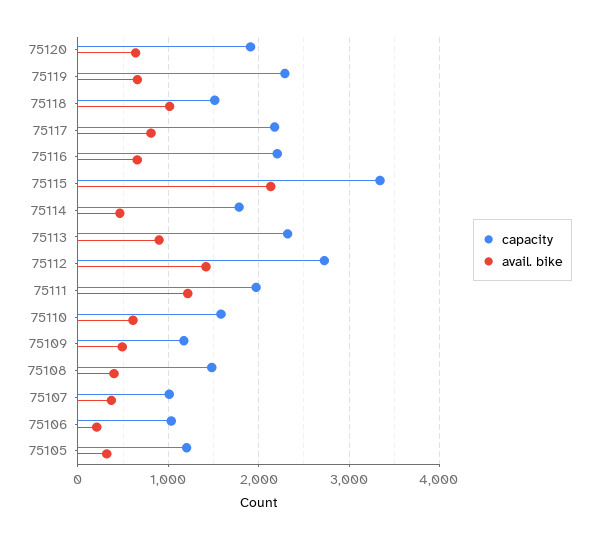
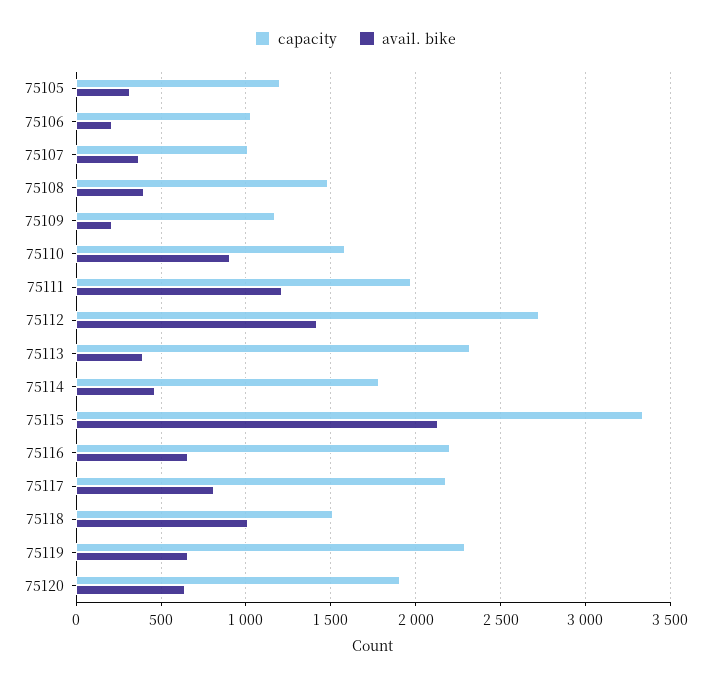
  {
    "capacity": {
      "75120": 1900,
      "75119": 2300,
      "75118": 1500,
      "75117": 2200,
      "75116": 2200,
      "75115": 3350,
      "75114": 1800,
      "75113": 2300,
      "75112": 2750,
      "75111": 1950,
      "75110": 1600,
      "75109": 1150,
      "75108": 1500,
      "75107": 1000,
      "75106": 1050,
      "75105": 1200
    },
    "avail. bike": {
      "75120": 650,
      "75119": 650,
      "75118": 1000,
      "75117": 800,
      "75116": 650,
      "75115": 2150,
      "75114": 450,
-     "75113": 900,
+     "75113": 400,
      "75112": 1400,
      "75111": 1200,
-     "75110": 600,
+     "75110": 900,
-     "75109": 500,
+     "75109": 200,
      "75108": 400,
      "75107": 350,
      "75106": 200,
      "75105": 300
    }
  }

